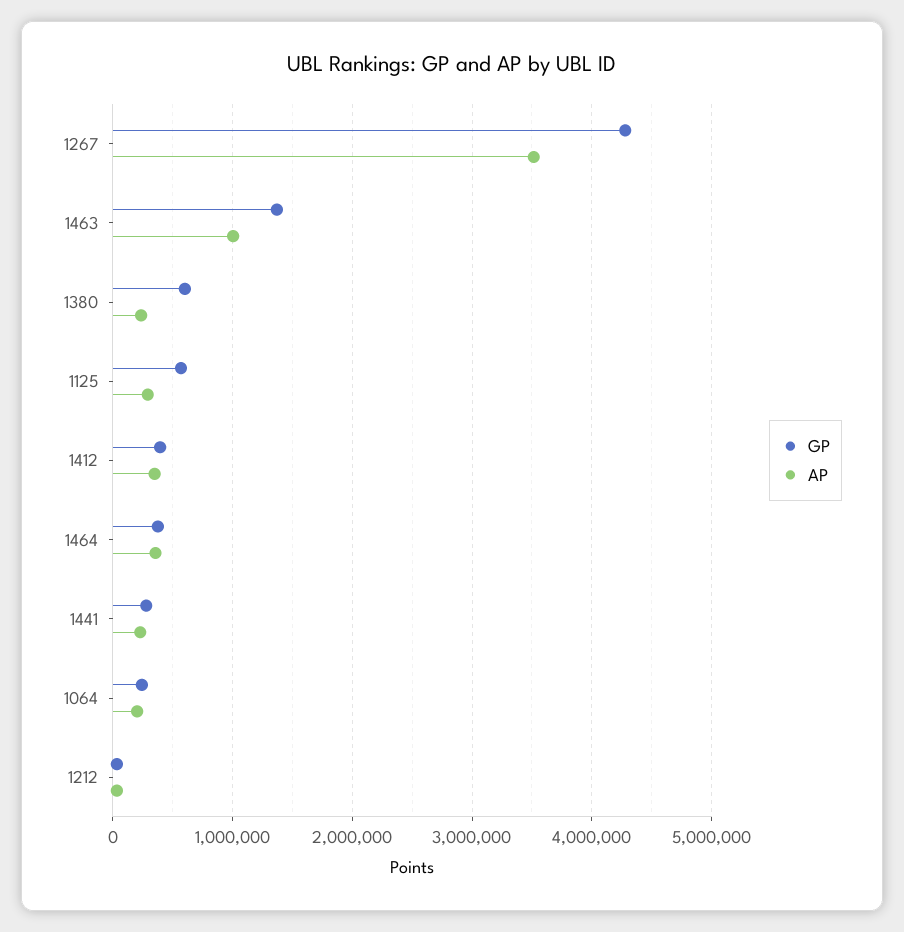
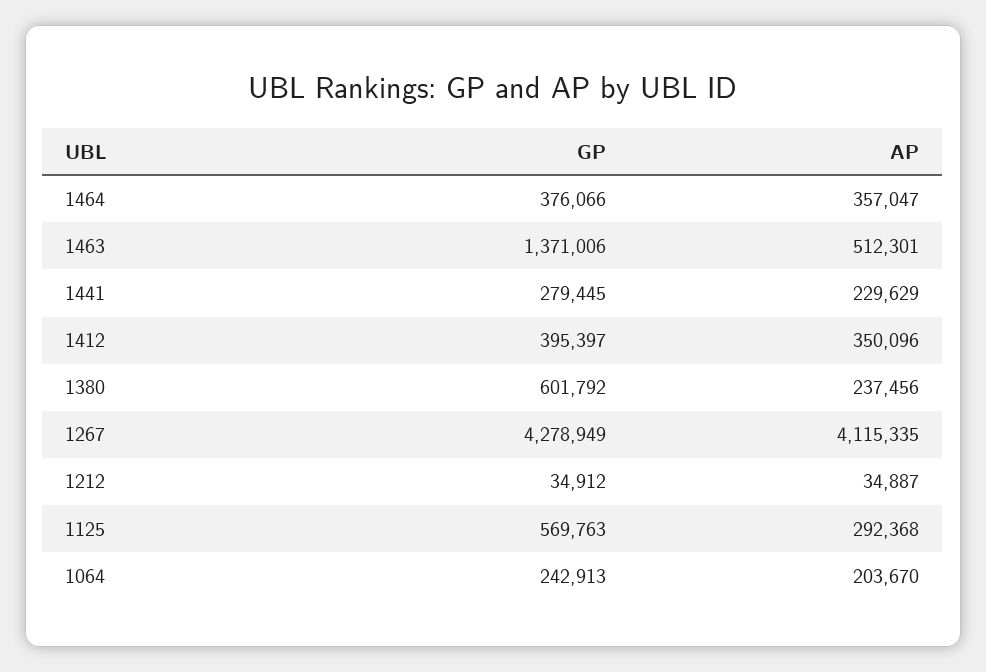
  {
    "GP": {
      "1267": 4278949,
      "1463": 1371006,
      "1380": 601792,
      "1125": 569763,
      "1412": 395397,
      "1464": 376066,
      "1441": 279445,
      "1064": 242913,
      "1212": 34912
    },
    "AP": {
-     "1267": 3500000,
+     "1267": 4115335,
-     "1463": 1000000,
+     "1463": 512301,
      "1380": 237456,
      "1125": 292368,
      "1412": 350096,
      "1464": 357047,
      "1441": 229629,
      "1064": 203670,
      "1212": 34887
    }
  }

